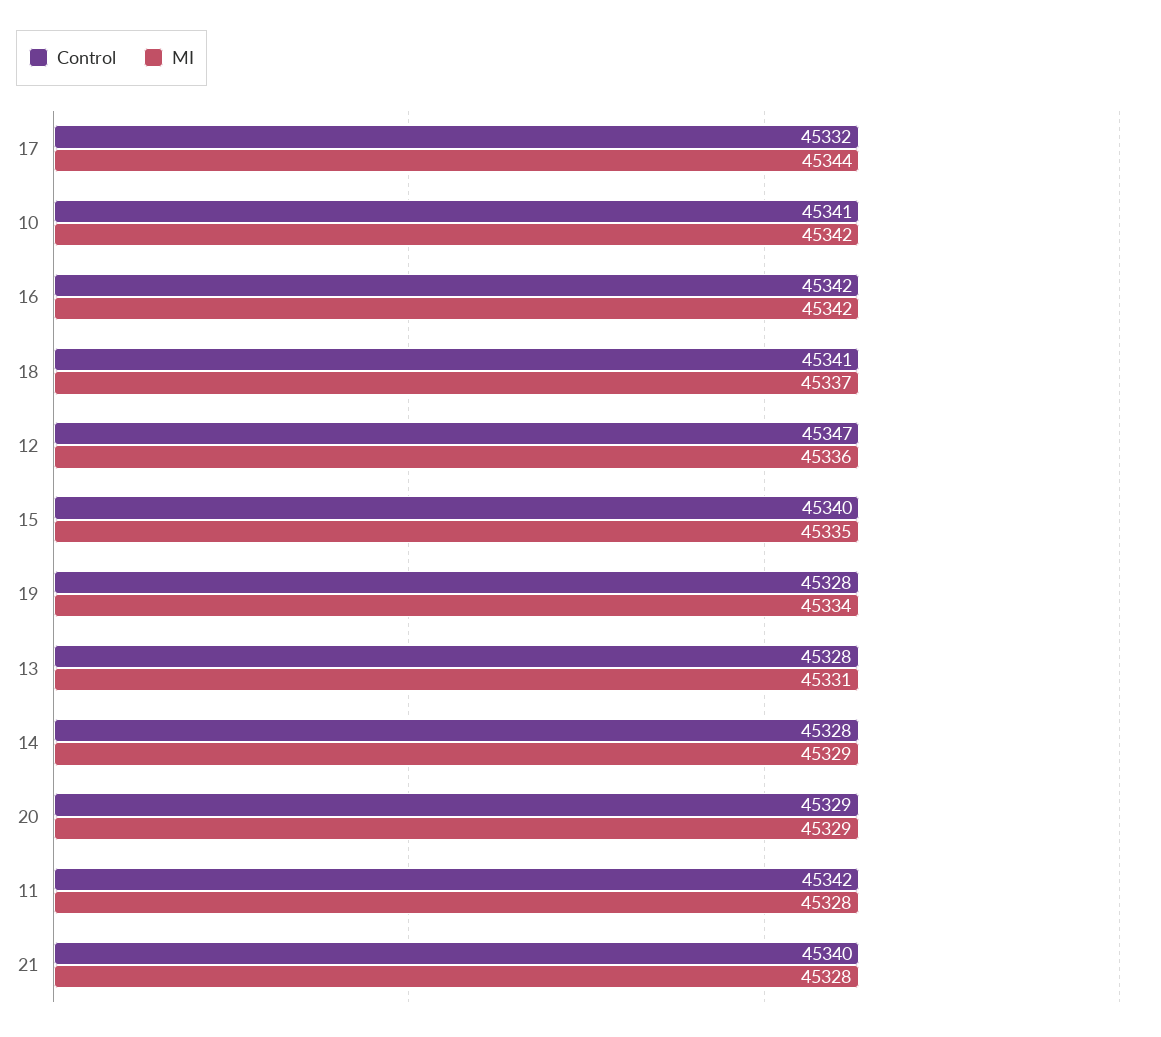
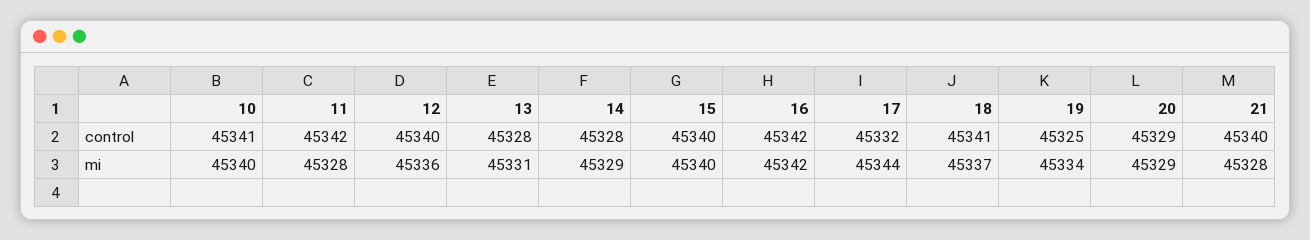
  {
    "Control": {
      "17": 45332,
      "10": 45341,
      "16": 45342,
      "18": 45341,
-     "12": 45347,
+     "12": 45340,
      "15": 45340,
-     "19": 45328,
+     "19": 45325,
      "13": 45328,
      "14": 45328,
      "20": 45329,
      "11": 45342,
      "21": 45340
    },
    "MI": {
      "17": 45344,
-     "10": 45342,
+     "10": 45340,
      "16": 45342,
      "18": 45337,
      "12": 45336,
-     "15": 45335,
+     "15": 45340,
      "19": 45334,
      "13": 45331,
      "14": 45329,
      "20": 45329,
      "11": 45328,
      "21": 45328
    }
  }

